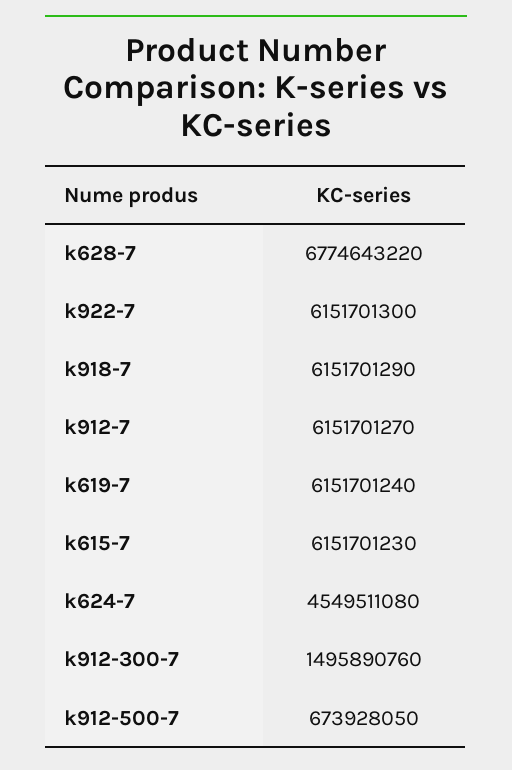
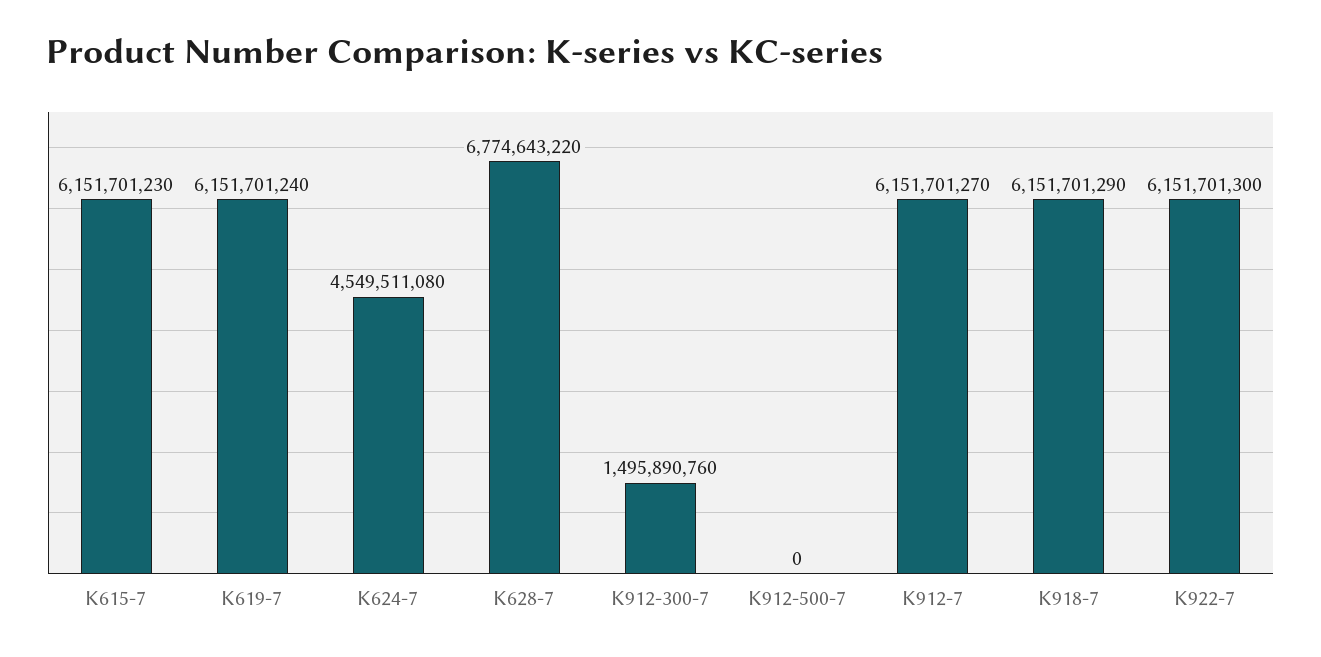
  {
    "k628-7": 6774643220,
    "k922-7": 6151701300,
    "k918-7": 6151701290,
    "k912-7": 6151701270,
    "k619-7": 6151701240,
    "k615-7": 6151701230,
    "k624-7": 4549511080,
    "k912-300-7": 1495890760,
-   "k912-500-7": 673928050
+   "k912-500-7": 0
  }

